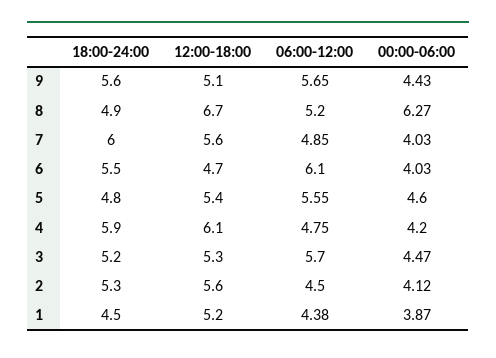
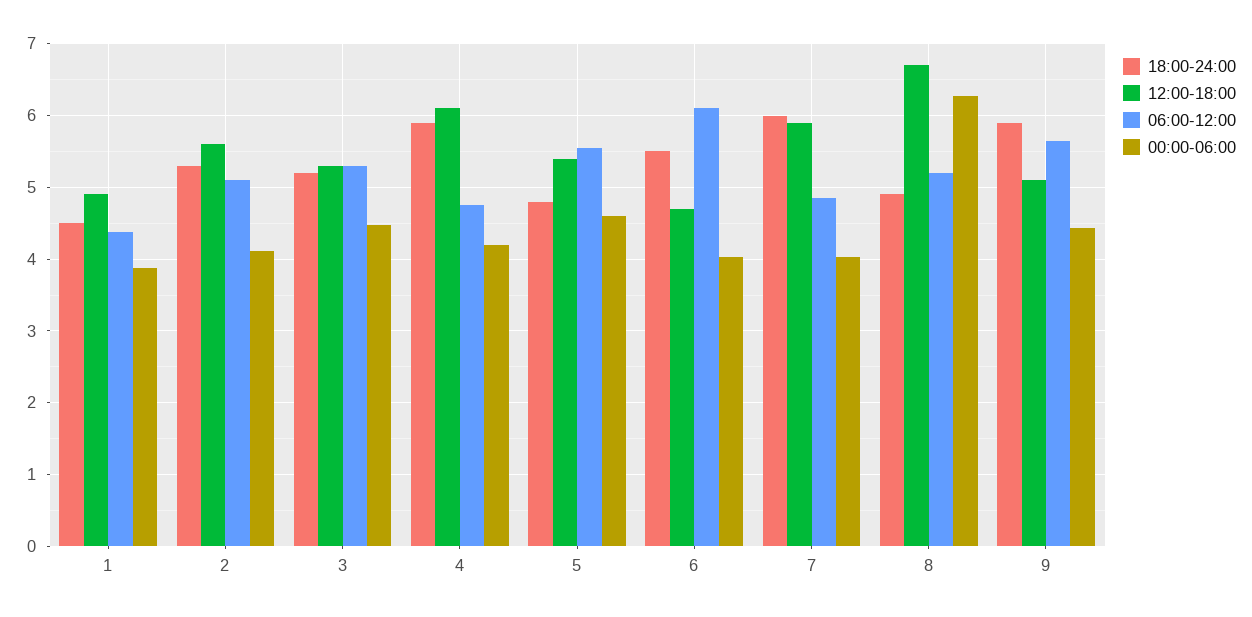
  {
    "18:00-24:00": {
-     "9": 5.6,
+     "9": 5.9,
      "8": 4.9,
      "7": 6,
      "6": 5.5,
      "5": 4.8,
      "4": 5.9,
      "3": 5.2,
      "2": 5.3,
      "1": 4.5
    },
    "12:00-18:00": {
      "9": 5.1,
      "8": 6.7,
-     "7": 5.6,
+     "7": 5.9,
      "6": 4.7,
      "5": 5.4,
      "4": 6.1,
      "3": 5.3,
      "2": 5.6,
-     "1": 5.2
+     "1": 4.9
    },
    "06:00-12:00": {
      "9": 5.65,
      "8": 5.2,
      "7": 4.85,
      "6": 6.1,
      "5": 5.55,
      "4": 4.75,
-     "3": 5.7,
+     "3": 5.3,
-     "2": 4.5,
+     "2": 5.1,
      "1": 4.38
    },
    "00:00-06:00": {
      "9": 4.43,
      "8": 6.27,
      "7": 4.03,
      "6": 4.03,
      "5": 4.6,
      "4": 4.2,
      "3": 4.47,
      "2": 4.12,
      "1": 3.87
    }
  }

